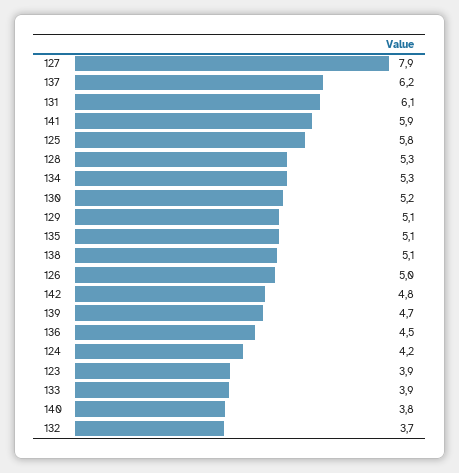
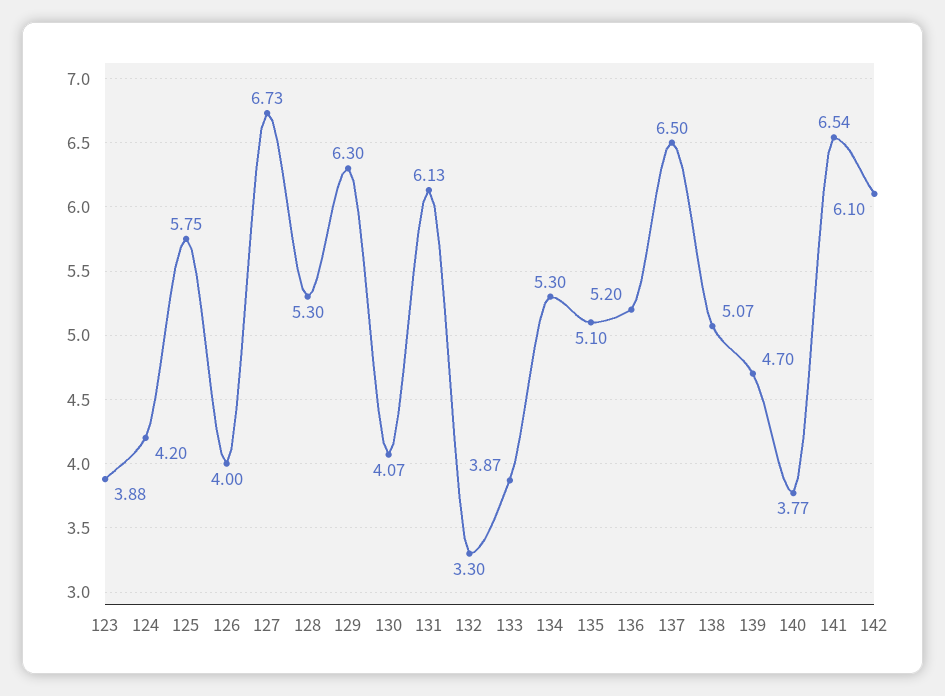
  {
-   "127": 7.9,
+   "127": 6.73,
-   "137": 6.2,
+   "137": 6.5,
    "131": 6.13,
-   "141": 5.9,
+   "141": 6.54,
    "125": 5.75,
    "128": 5.3,
    "134": 5.3,
-   "130": 5.2,
+   "130": 4.07,
-   "129": 5.1,
+   "129": 6.3,
    "135": 5.1,
    "138": 5.07,
-   "126": 5,
+   "126": 4,
-   "142": 4.8,
+   "142": 6.1,
    "139": 4.7,
-   "136": 4.5,
+   "136": 5.2,
    "124": 4.2,
    "123": 3.88,
    "133": 3.87,
    "140": 3.77,
-   "132": 3.7
+   "132": 3.3
  }

